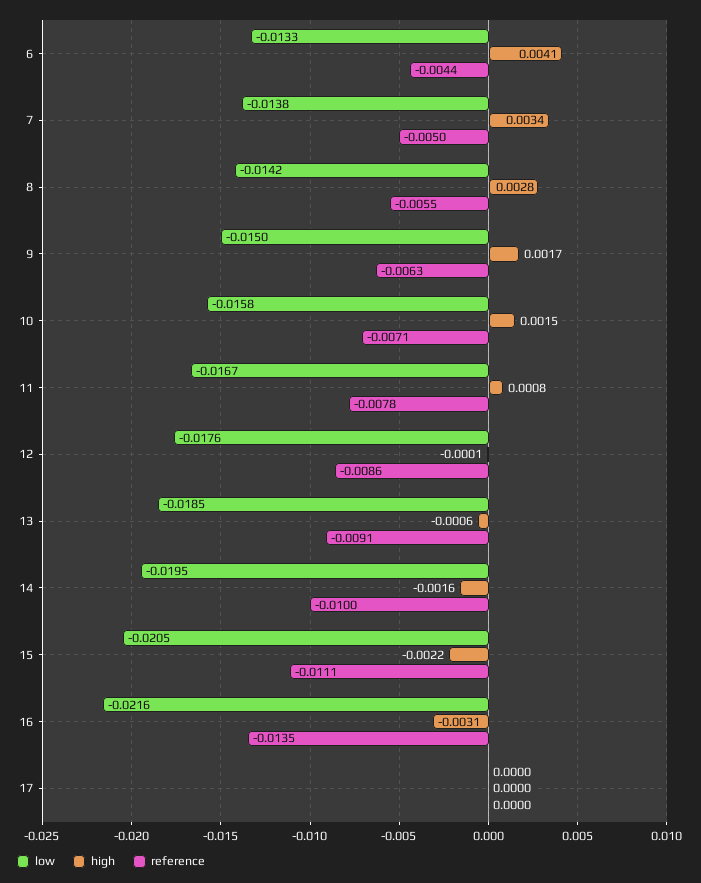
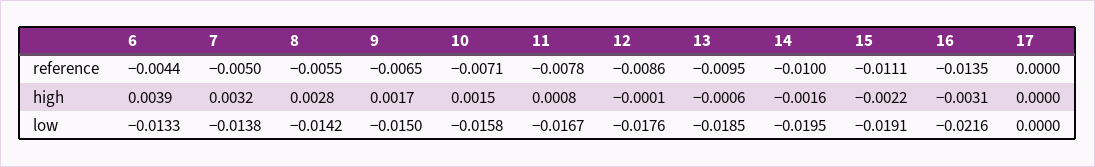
  {
    "low": {
      "6": -0.0133,
      "7": -0.0138,
      "8": -0.0142,
      "9": -0.015,
      "10": -0.0158,
      "11": -0.0167,
      "12": -0.0176,
      "13": -0.0185,
      "14": -0.0195,
-     "15": -0.0205,
+     "15": -0.0191,
      "16": -0.0216,
      "17": 0
    },
    "high": {
-     "6": 0.0041,
+     "6": 0.0039,
-     "7": 0.0034,
+     "7": 0.0032,
      "8": 0.0028,
      "9": 0.0017,
      "10": 0.0015,
      "11": 0.0008,
      "12": -0.0001,
      "13": -0.0006,
      "14": -0.0016,
      "15": -0.0022,
      "16": -0.0031,
      "17": 0
    },
    "reference": {
      "6": -0.0044,
      "7": -0.005,
      "8": -0.0055,
-     "9": -0.0063,
+     "9": -0.0065,
      "10": -0.0071,
      "11": -0.0078,
      "12": -0.0086,
-     "13": -0.0091,
+     "13": -0.0095,
      "14": -0.01,
      "15": -0.0111,
      "16": -0.0135,
      "17": 0
    }
  }

